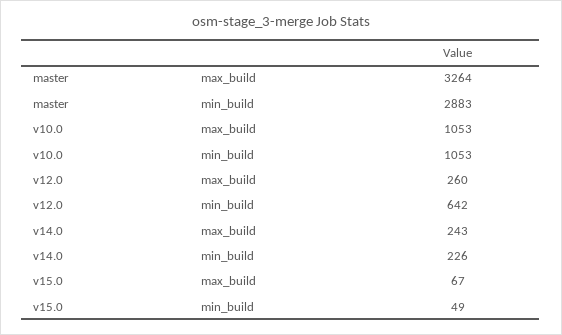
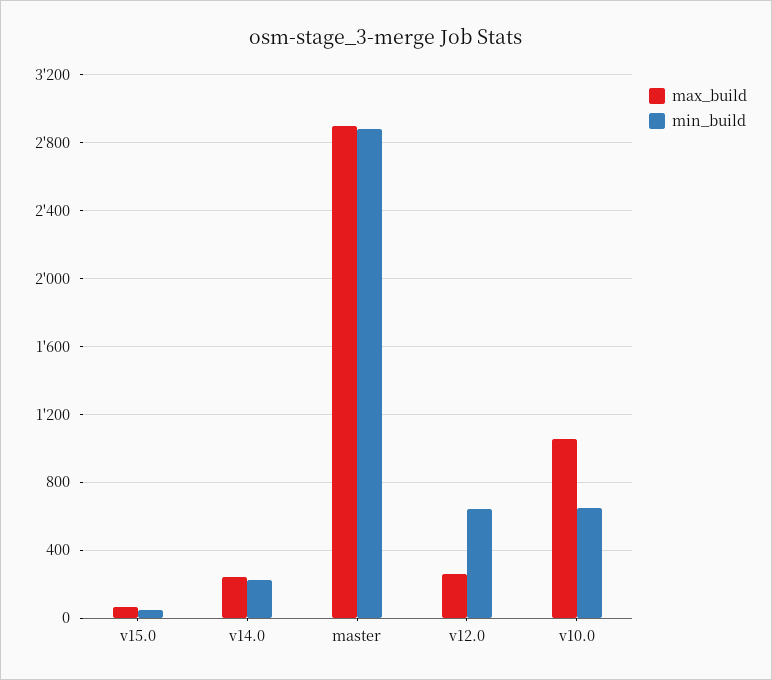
  {
    "max_build": {
-     "master": 3264,
+     "master": 2900,
      "v10.0": 1053,
      "v12.0": 260,
      "v14.0": 243,
      "v15.0": 67
    },
    "min_build": {
      "master": 2883,
-     "v10.0": 1053,
+     "v10.0": 650,
      "v12.0": 642,
      "v14.0": 226,
      "v15.0": 49
    }
  }

